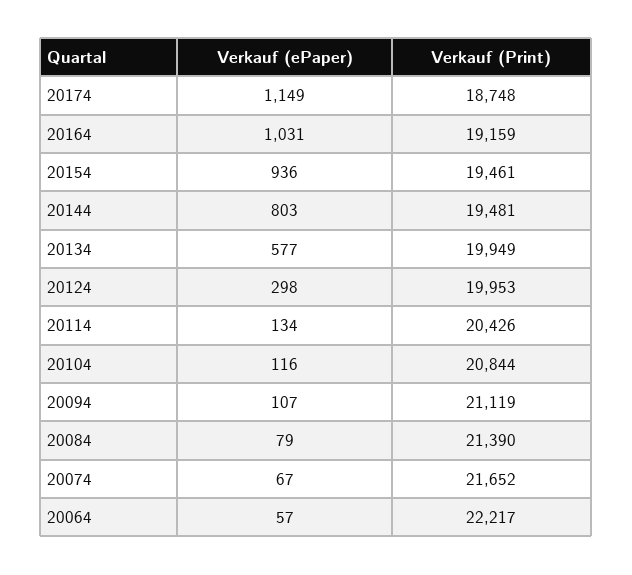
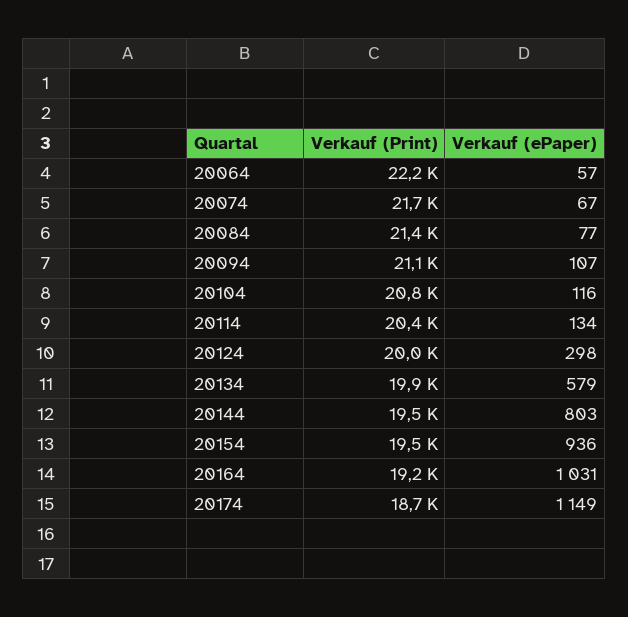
  {
    "Verkauf (ePaper)": {
      "20174": 1149,
      "20164": 1031,
      "20154": 936,
      "20144": 803,
-     "20134": 577,
+     "20134": 579,
      "20124": 298,
      "20114": 134,
      "20104": 116,
      "20094": 107,
-     "20084": 79,
+     "20084": 77,
      "20074": 67,
      "20064": 57
    },
    "Verkauf (Print)": {
      "20174": 18748,
      "20164": 19159,
      "20154": 19461,
      "20144": 19481,
      "20134": 19949,
      "20124": 19953,
      "20114": 20426,
      "20104": 20844,
      "20094": 21119,
      "20084": 21390,
      "20074": 21652,
      "20064": 22217
    }
  }

